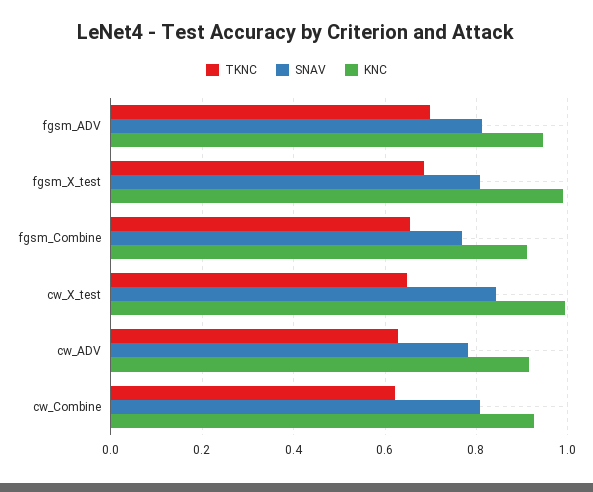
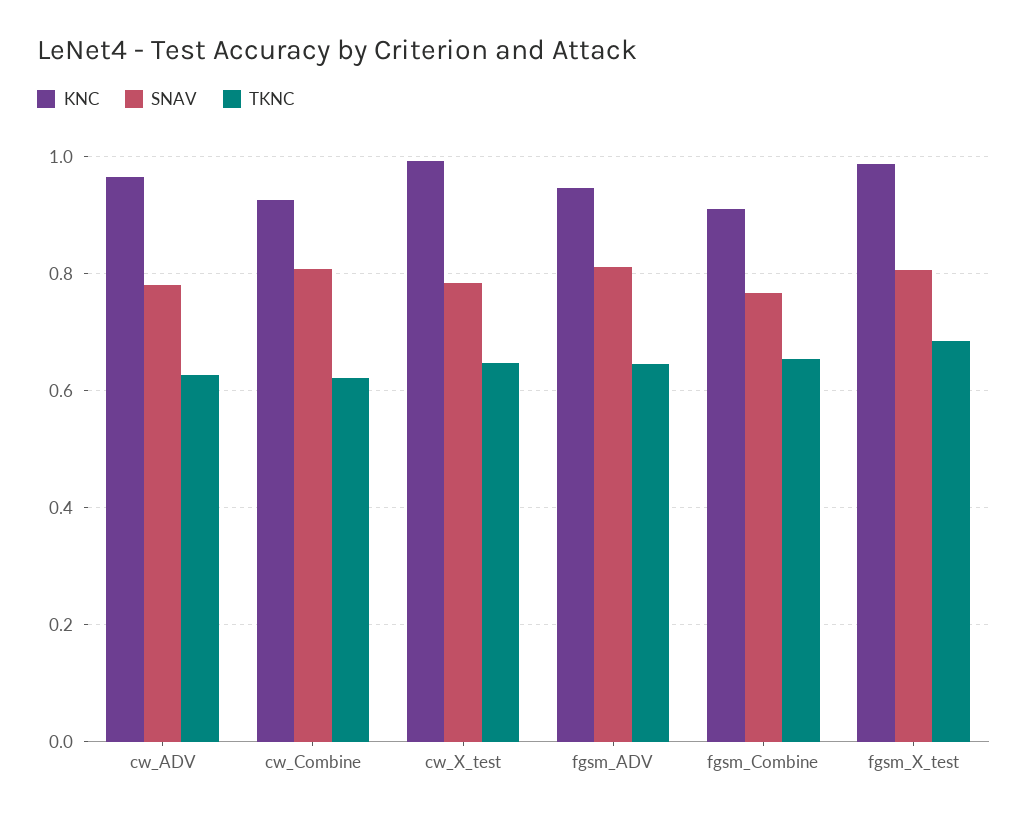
  {
    "TKNC": {
-     "fgsm_ADV": 0.7,
+     "fgsm_ADV": 0.64,
      "fgsm_X_test": 0.68,
      "fgsm_Combine": 0.66,
      "cw_X_test": 0.64,
      "cw_ADV": 0.62,
      "cw_Combine": 0.62
    },
    "SNAV": {
      "fgsm_ADV": 0.82,
      "fgsm_X_test": 0.8,
      "fgsm_Combine": 0.76,
-     "cw_X_test": 0.84,
+     "cw_X_test": 0.78,
      "cw_ADV": 0.78,
      "cw_Combine": 0.8
    },
    "KNC": {
      "fgsm_ADV": 0.94,
      "fgsm_X_test": 0.98,
      "fgsm_Combine": 0.92,
      "cw_X_test": 1,
-     "cw_ADV": 0.92,
+     "cw_ADV": 0.96,
      "cw_Combine": 0.92
    }
  }

